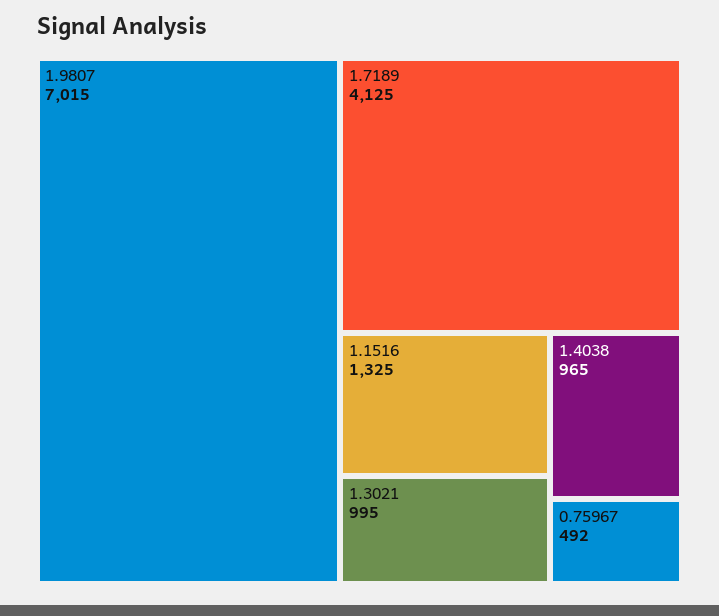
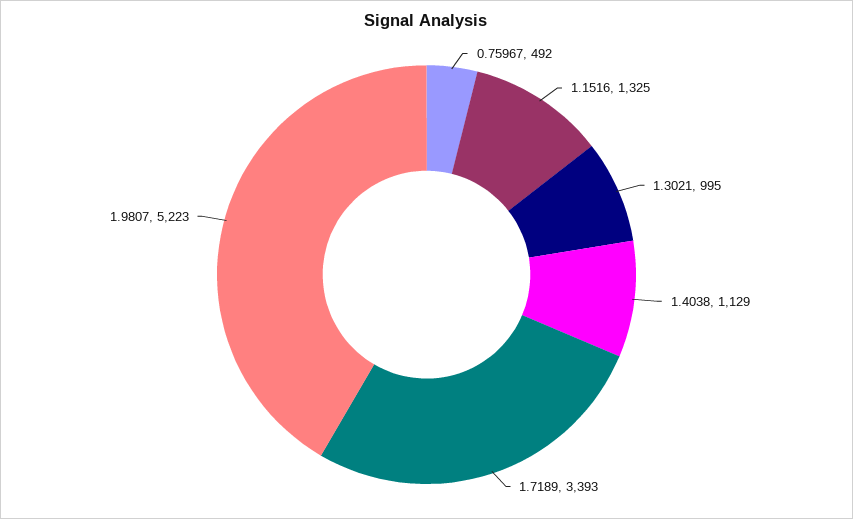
  {
-   "1.9807": 7015,
+   "1.9807": 5223,
-   "1.7189": 4125,
+   "1.7189": 3393,
    "1.1516": 1325,
    "1.3021": 995,
-   "1.4038": 965,
+   "1.4038": 1129,
    "0.75967": 492
  }

